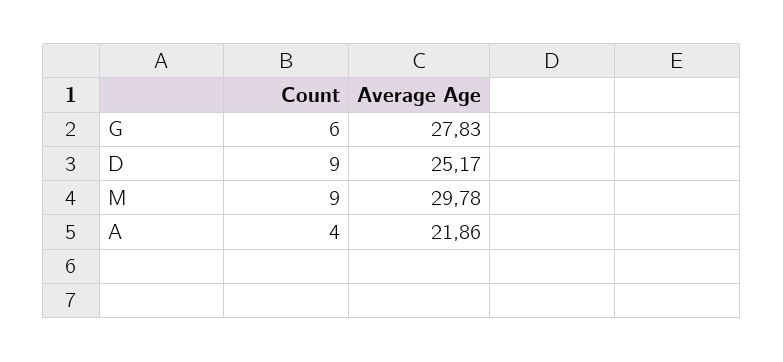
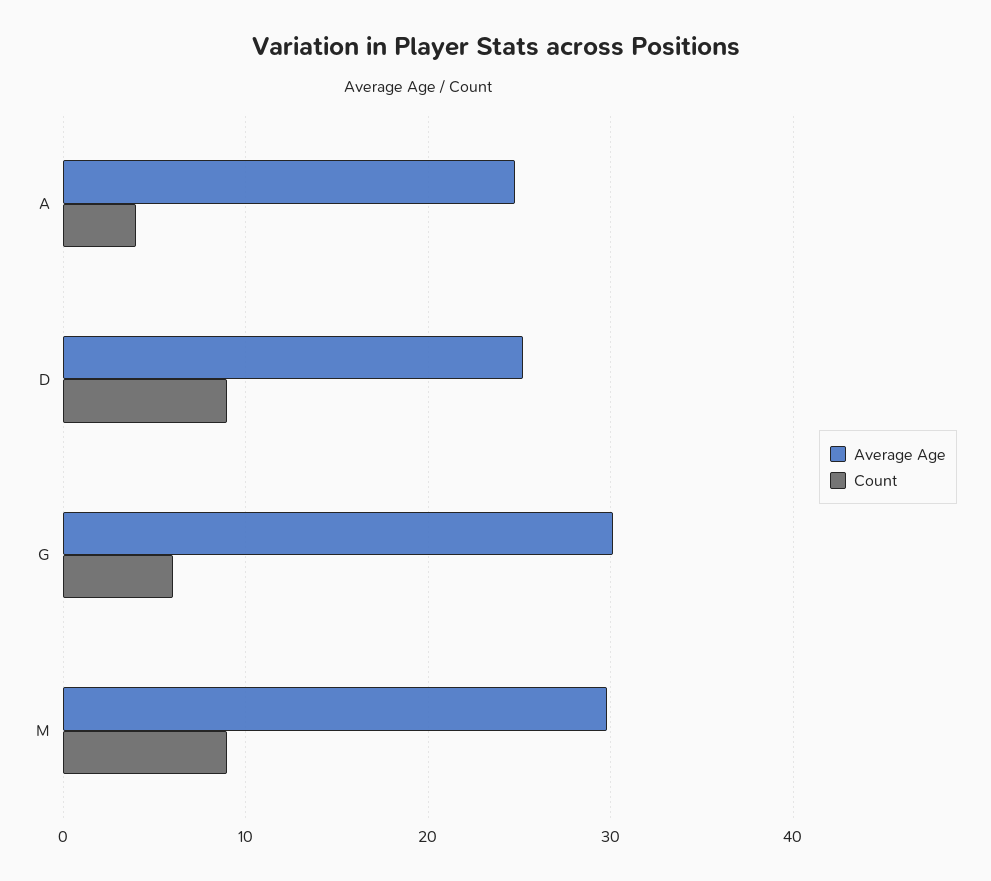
  {
    "Count": {
      "G": 6,
      "D": 9,
      "M": 9,
      "A": 4
    },
    "Average Age": {
-     "G": 27.83,
+     "G": 30,
      "D": 25.17,
      "M": 29.78,
-     "A": 21.86
+     "A": 25
    }
  }

